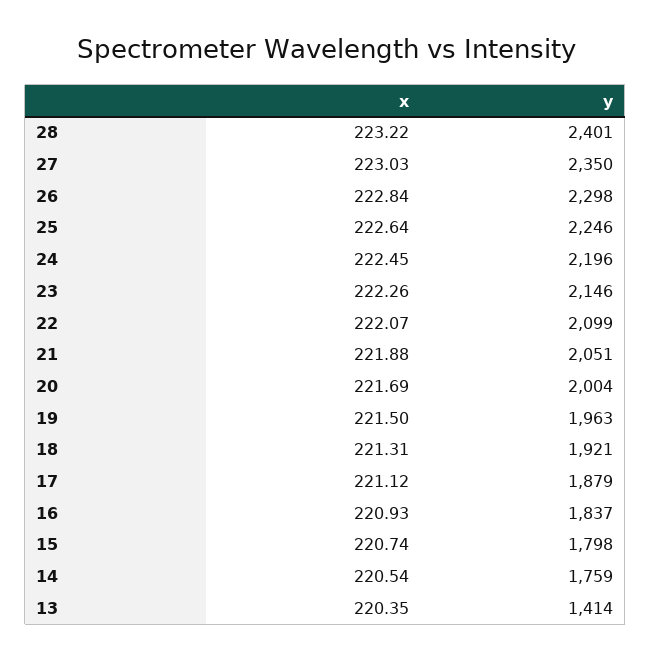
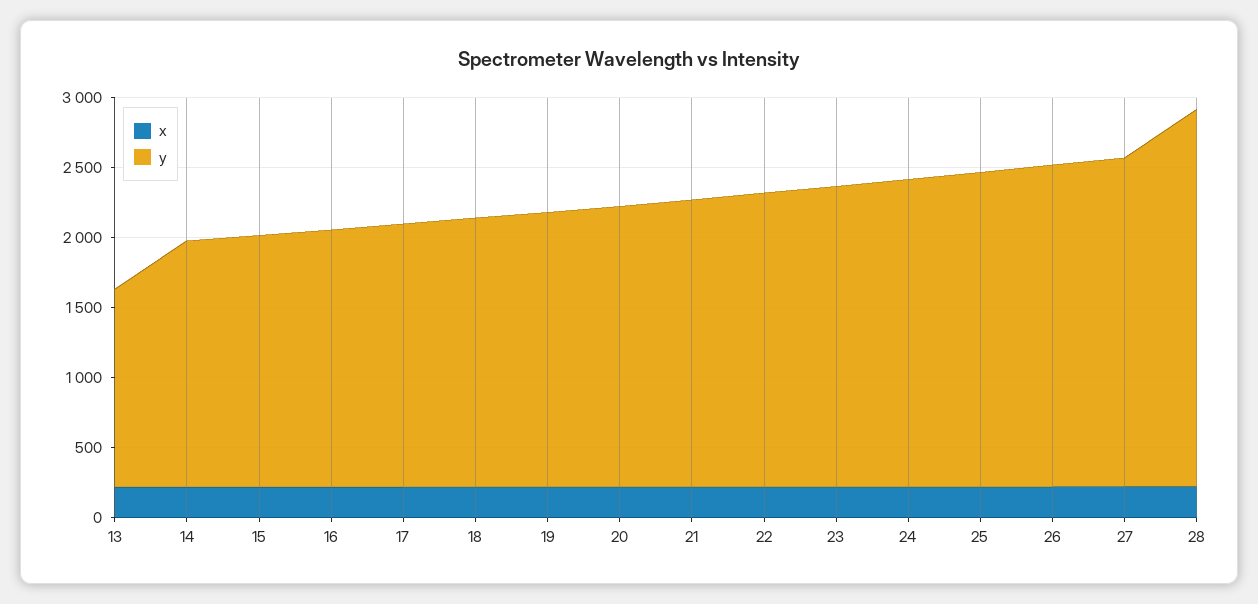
  {
    "x": {
      "28": 223.22,
      "27": 223.03,
      "26": 222.84,
      "25": 222.64,
      "24": 222.45,
      "23": 222.26,
      "22": 222.07,
      "21": 221.88,
      "20": 221.69,
      "19": 221.5,
      "18": 221.31,
      "17": 221.12,
      "16": 220.93,
      "15": 220.74,
      "14": 220.54,
      "13": 220.35
    },
    "y": {
-     "28": 2401,
+     "28": 2700,
      "27": 2350,
      "26": 2298,
      "25": 2246,
      "24": 2196,
      "23": 2146,
      "22": 2099,
      "21": 2051,
      "20": 2004,
      "19": 1963,
      "18": 1921,
      "17": 1879,
      "16": 1837,
      "15": 1798,
      "14": 1759,
      "13": 1414
    }
  }

